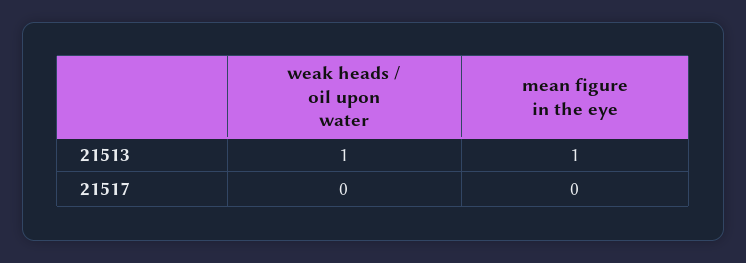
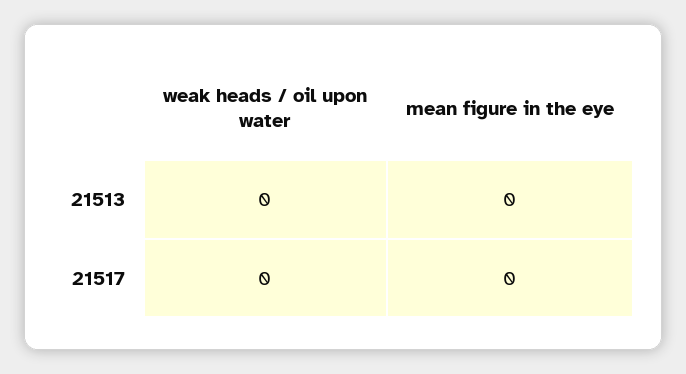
  {
    "weak heads / oil upon water": {
-     "21513": 1,
+     "21513": 0,
      "21517": 0
    },
    "mean figure in the eye": {
-     "21513": 1,
+     "21513": 0,
      "21517": 0
    }
  }

